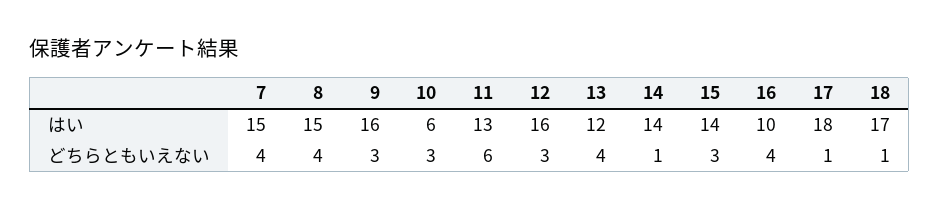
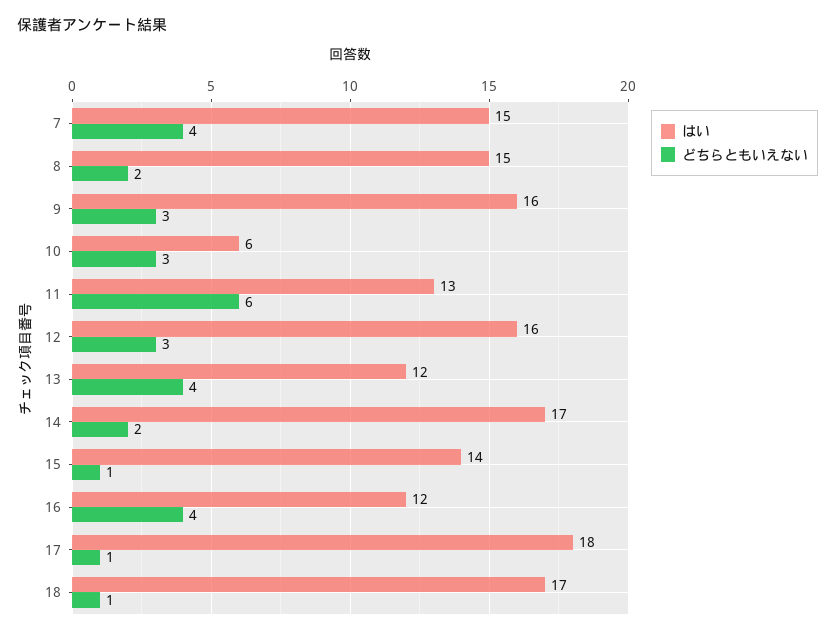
  {
    "はい": {
      "7": 15,
      "8": 15,
      "9": 16,
      "10": 6,
      "11": 13,
      "12": 16,
      "13": 12,
-     "14": 14,
+     "14": 17,
      "15": 14,
-     "16": 10,
+     "16": 12,
      "17": 18,
      "18": 17
    },
    "どちらともいえない": {
      "7": 4,
-     "8": 4,
+     "8": 2,
      "9": 3,
      "10": 3,
      "11": 6,
      "12": 3,
      "13": 4,
-     "14": 1,
+     "14": 2,
-     "15": 3,
+     "15": 1,
      "16": 4,
      "17": 1,
      "18": 1
    }
  }

